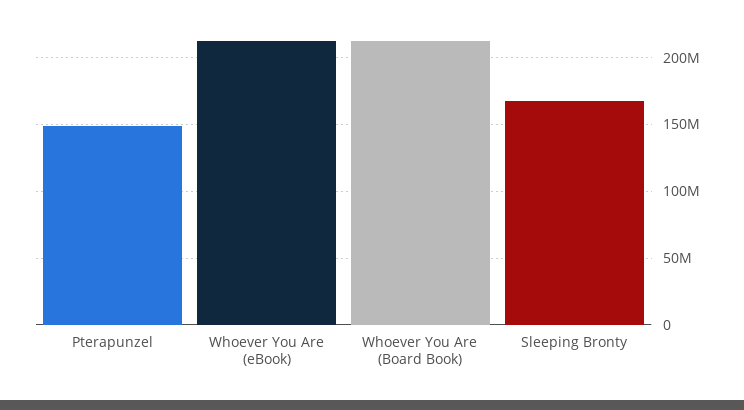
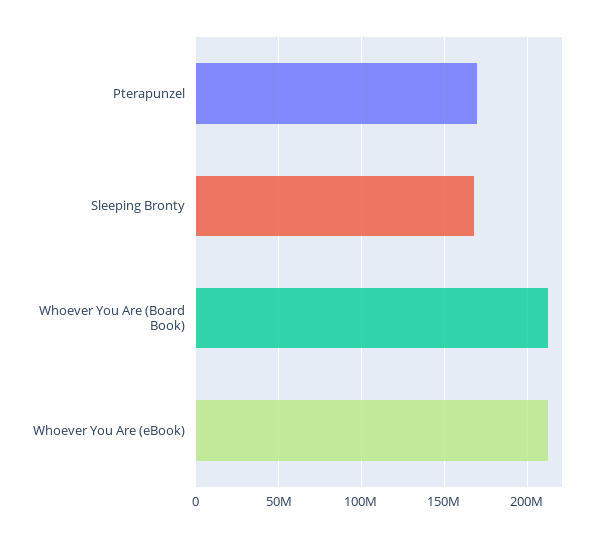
  {
-   "Pterapunzel": 150000000,
+   "Pterapunzel": 170000000,
    "Whoever You Are (eBook)": 215000000,
    "Whoever You Are (Board Book)": 215000000,
    "Sleeping Bronty": 170000000
  }

